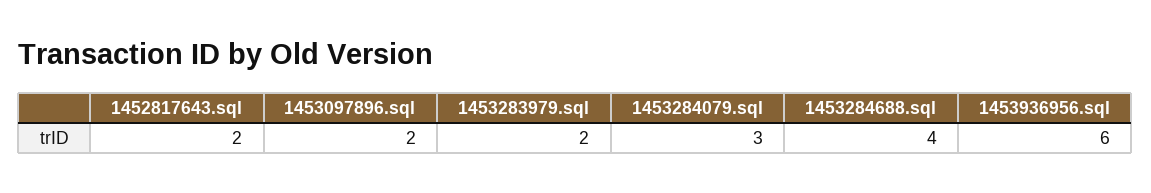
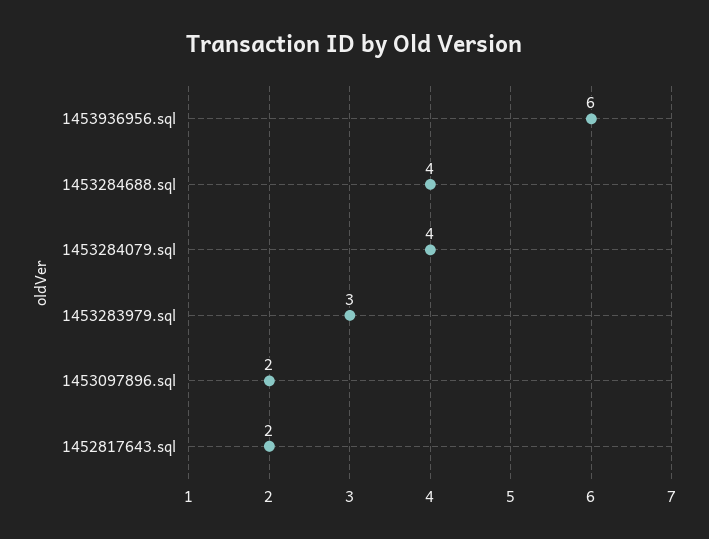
  {
    "1452817643.sql": 2,
    "1453097896.sql": 2,
-   "1453283979.sql": 2,
+   "1453283979.sql": 3,
-   "1453284079.sql": 3,
+   "1453284079.sql": 4,
    "1453284688.sql": 4,
    "1453936956.sql": 6
  }

